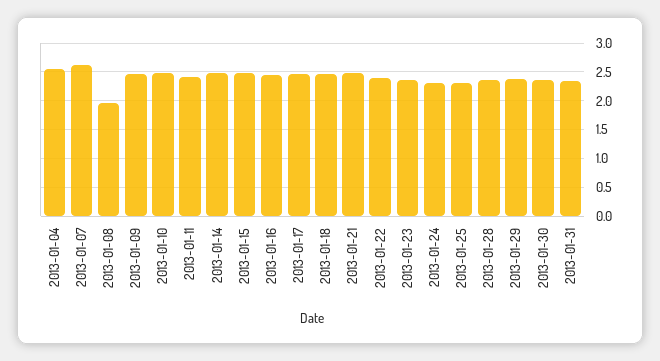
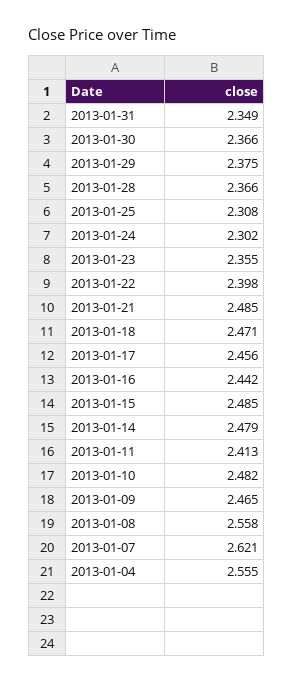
  {
    "2013-01-04": 2.555,
    "2013-01-07": 2.621,
-   "2013-01-08": 2,
+   "2013-01-08": 2.558,
    "2013-01-09": 2.465,
    "2013-01-10": 2.482,
    "2013-01-11": 2.413,
    "2013-01-14": 2.479,
    "2013-01-15": 2.485,
    "2013-01-16": 2.442,
    "2013-01-17": 2.456,
    "2013-01-18": 2.471,
    "2013-01-21": 2.485,
    "2013-01-22": 2.398,
    "2013-01-23": 2.355,
    "2013-01-24": 2.302,
    "2013-01-25": 2.308,
    "2013-01-28": 2.366,
    "2013-01-29": 2.375,
    "2013-01-30": 2.366,
    "2013-01-31": 2.349
  }

